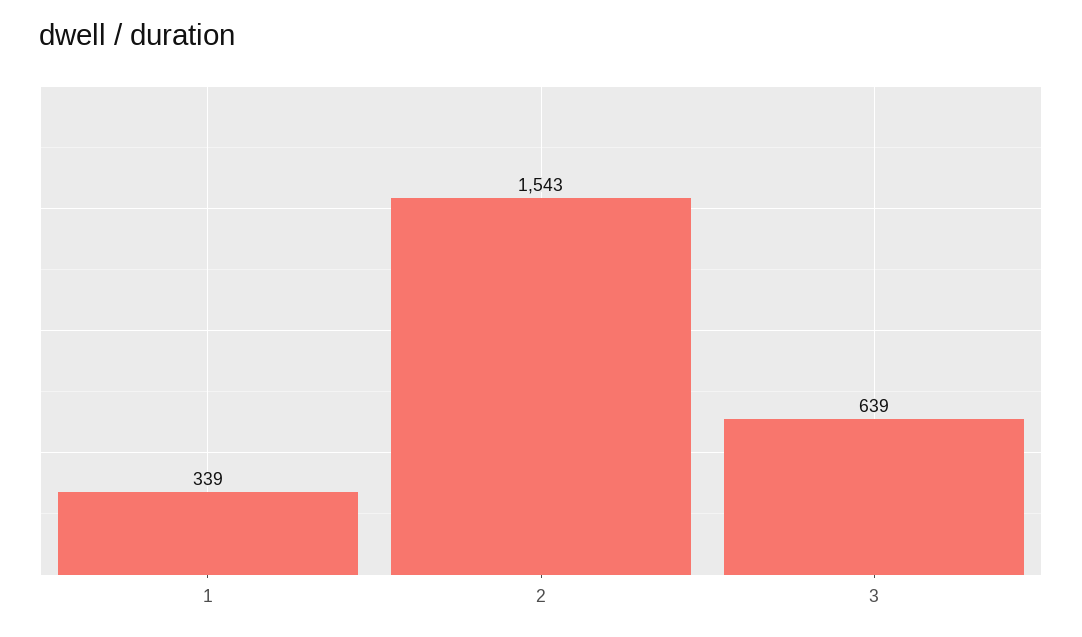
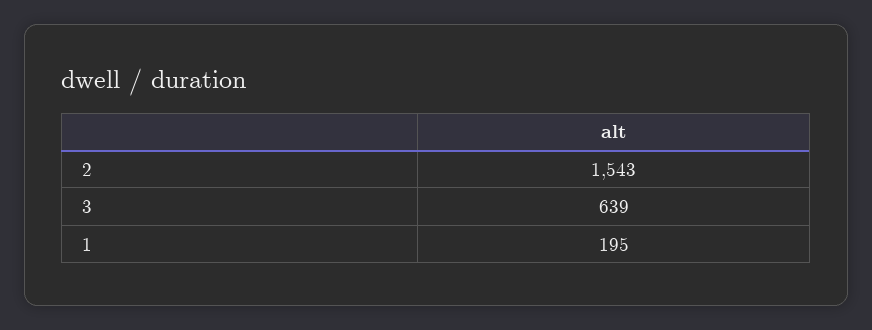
  {
-   "1": 339,
+   "1": 195,
    "2": 1543,
    "3": 639
  }

